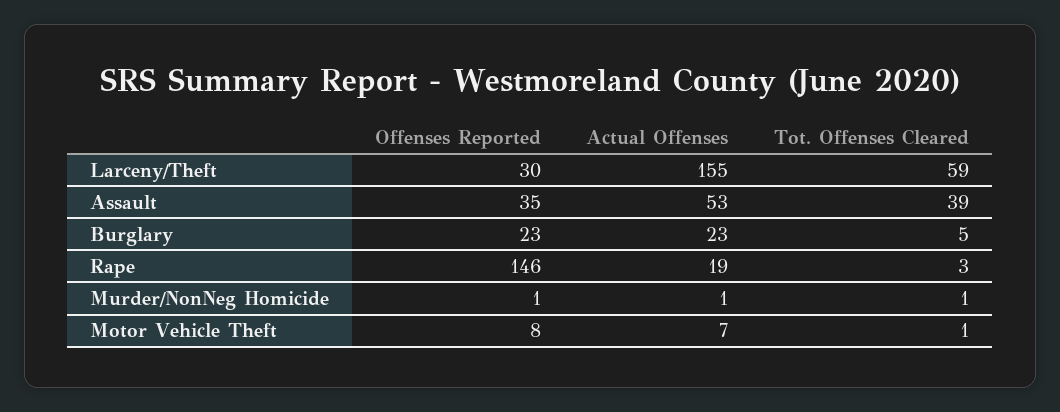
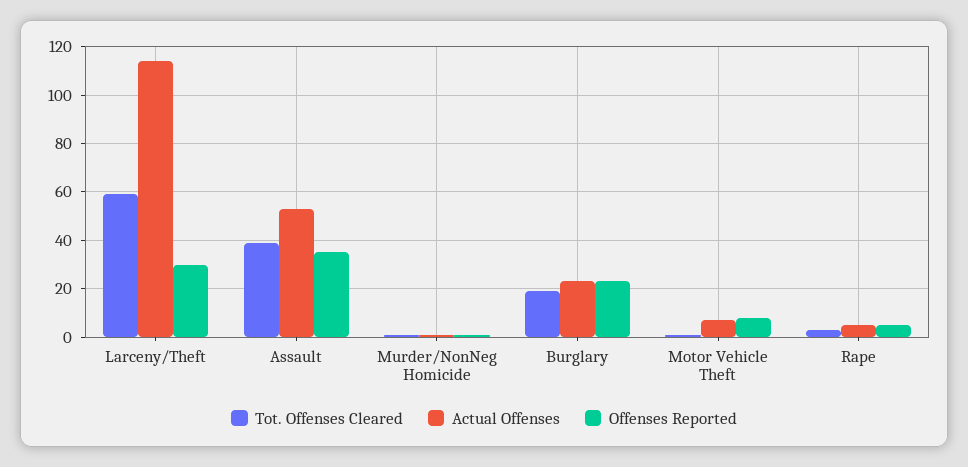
  {
    "Offenses Reported": {
      "Larceny/Theft": 30,
      "Assault": 35,
      "Burglary": 23,
-     "Rape": 146,
+     "Rape": 5,
      "Murder/NonNeg Homicide": 1,
      "Motor Vehicle Theft": 8
    },
    "Actual Offenses": {
-     "Larceny/Theft": 155,
+     "Larceny/Theft": 115,
      "Assault": 53,
      "Burglary": 23,
-     "Rape": 19,
+     "Rape": 5,
      "Murder/NonNeg Homicide": 1,
      "Motor Vehicle Theft": 7
    },
    "Tot. Offenses Cleared": {
      "Larceny/Theft": 59,
      "Assault": 39,
-     "Burglary": 5,
+     "Burglary": 20,
      "Rape": 3,
      "Murder/NonNeg Homicide": 1,
      "Motor Vehicle Theft": 1
    }
  }

